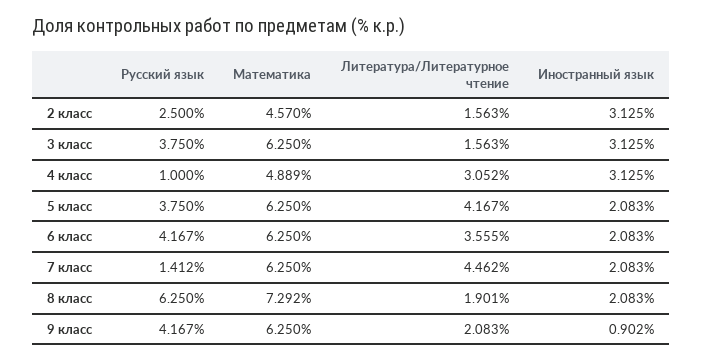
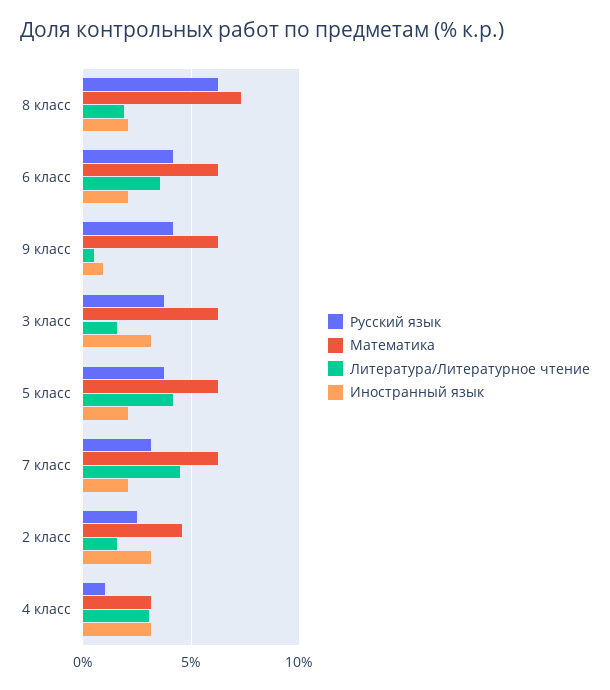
  {
    "Русский язык": {
      "2 класс": 2.5,
      "3 класс": 3.75,
      "4 класс": 1,
      "5 класс": 3.75,
      "6 класс": 4.167,
-     "7 класс": 1.412,
+     "7 класс": 3,
      "8 класс": 6.25,
      "9 класс": 4.167
    },
    "Математика": {
      "2 класс": 4.57,
      "3 класс": 6.25,
-     "4 класс": 4.889,
+     "4 класс": 3,
      "5 класс": 6.25,
      "6 класс": 6.25,
      "7 класс": 6.25,
      "8 класс": 7.292,
      "9 класс": 6.25
    },
    "Литература/Литературное чтение": {
      "2 класс": 1.563,
      "3 класс": 1.563,
      "4 класс": 3.052,
      "5 класс": 4.167,
      "6 класс": 3.555,
      "7 класс": 4.462,
      "8 класс": 1.901,
-     "9 класс": 2.083
+     "9 класс": 0.5
    },
    "Иностранный язык": {
      "2 класс": 3.125,
      "3 класс": 3.125,
      "4 класс": 3.125,
      "5 класс": 2.083,
      "6 класс": 2.083,
      "7 класс": 2.083,
      "8 класс": 2.083,
      "9 класс": 0.902
    }
  }

